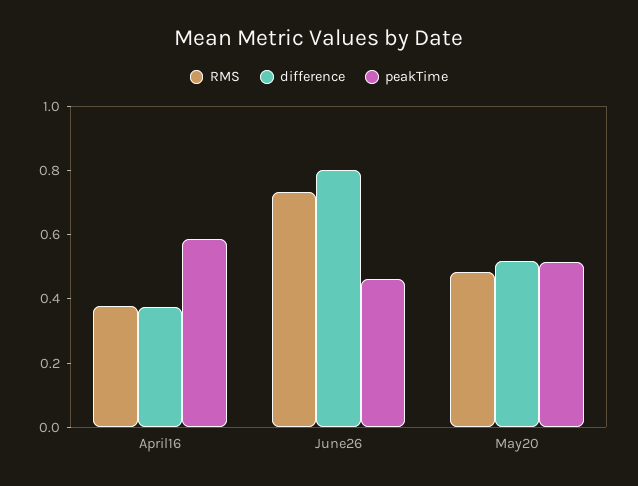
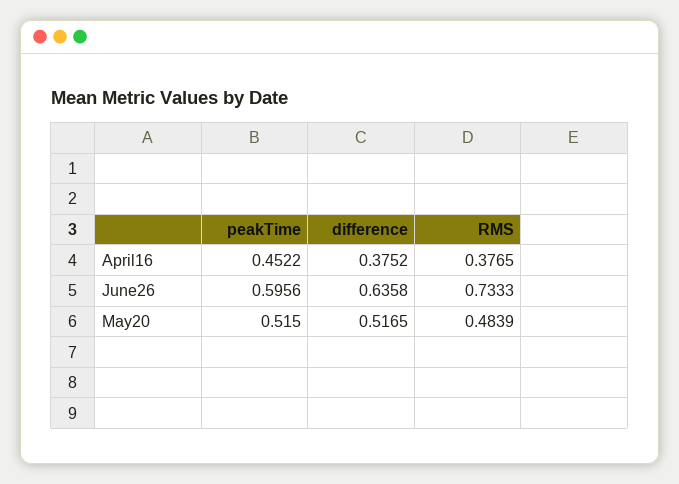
  {
    "RMS": {
      "April16": 0.3765,
      "June26": 0.7333,
      "May20": 0.4839
    },
    "difference": {
      "April16": 0.3752,
-     "June26": 0.8,
+     "June26": 0.6358,
      "May20": 0.5165
    },
    "peakTime": {
-     "April16": 0.6,
+     "April16": 0.4522,
-     "June26": 0.45,
+     "June26": 0.5956,
      "May20": 0.515
    }
  }

